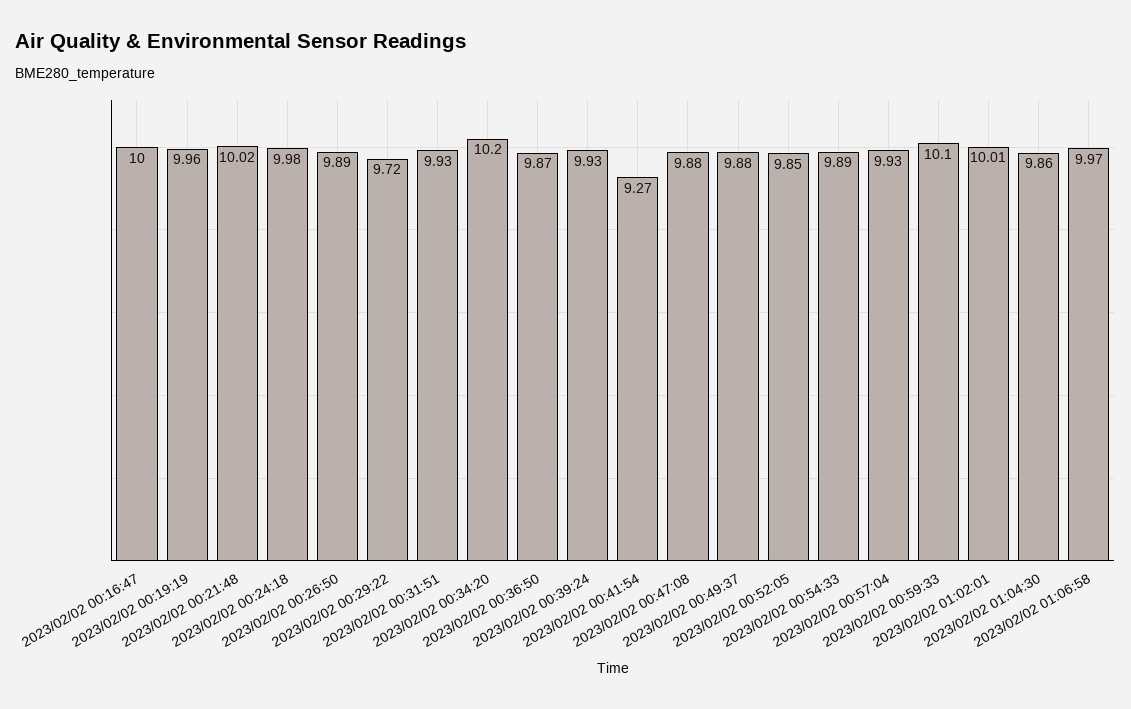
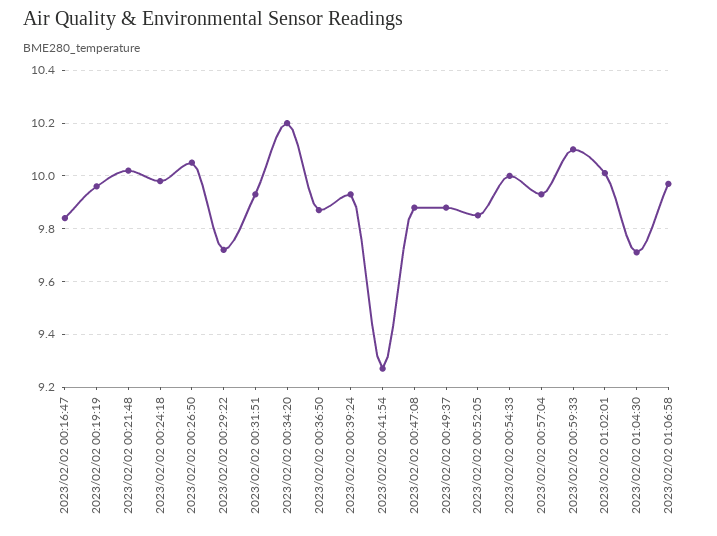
  {
-   "2023/02/02 00:16:47": 10,
+   "2023/02/02 00:16:47": 9.85,
    "2023/02/02 00:19:19": 9.96,
    "2023/02/02 00:21:48": 10.02,
    "2023/02/02 00:24:18": 9.98,
-   "2023/02/02 00:26:50": 9.89,
+   "2023/02/02 00:26:50": 10.05,
    "2023/02/02 00:29:22": 9.72,
    "2023/02/02 00:31:51": 9.93,
    "2023/02/02 00:34:20": 10.2,
    "2023/02/02 00:36:50": 9.87,
    "2023/02/02 00:39:24": 9.93,
    "2023/02/02 00:41:54": 9.27,
    "2023/02/02 00:47:08": 9.88,
    "2023/02/02 00:49:37": 9.88,
    "2023/02/02 00:52:05": 9.85,
-   "2023/02/02 00:54:33": 9.89,
+   "2023/02/02 00:54:33": 10,
    "2023/02/02 00:57:04": 9.93,
    "2023/02/02 00:59:33": 10.1,
    "2023/02/02 01:02:01": 10.01,
-   "2023/02/02 01:04:30": 9.86,
+   "2023/02/02 01:04:30": 9.7,
    "2023/02/02 01:06:58": 9.97
  }

